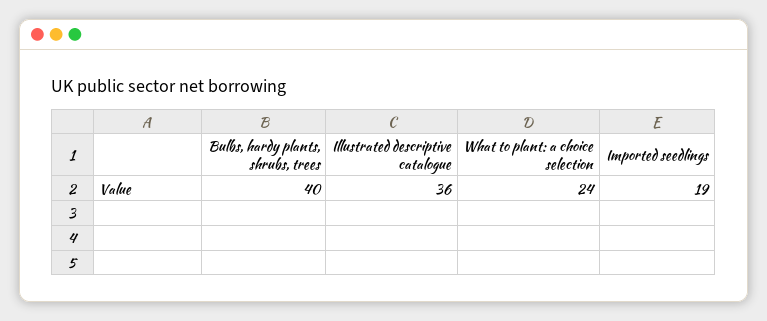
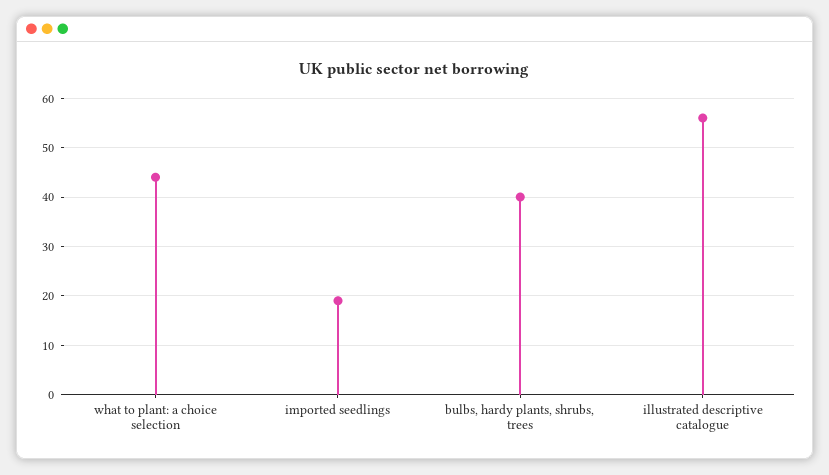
  {
    "Bulbs, hardy plants, shrubs, trees": 40,
-   "Illustrated descriptive catalogue": 36,
+   "Illustrated descriptive catalogue": 55,
-   "What to plant: a choice selection": 24,
+   "What to plant: a choice selection": 45,
    "Imported seedlings": 19
  }

